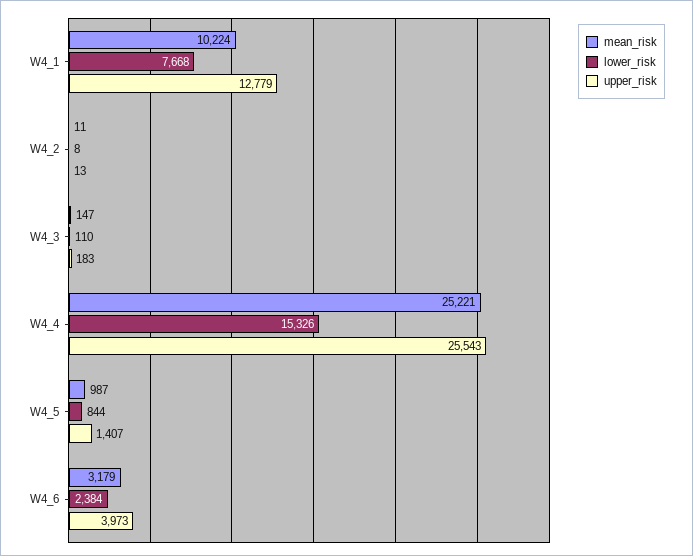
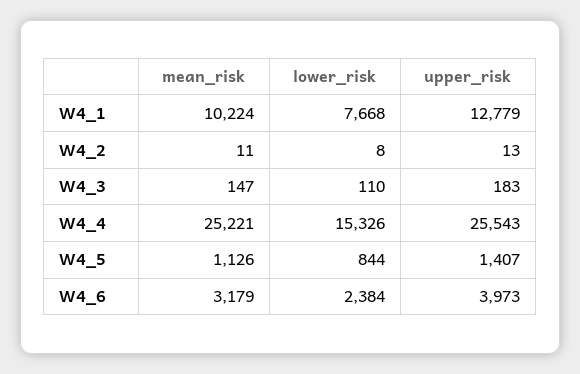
  {
    "mean_risk": {
      "W4_1": 10224,
      "W4_2": 11,
      "W4_3": 147,
      "W4_4": 25221,
-     "W4_5": 987,
+     "W4_5": 1126,
      "W4_6": 3179
    },
    "lower_risk": {
      "W4_1": 7668,
      "W4_2": 8,
      "W4_3": 110,
      "W4_4": 15326,
      "W4_5": 844,
      "W4_6": 2384
    },
    "upper_risk": {
      "W4_1": 12779,
      "W4_2": 13,
      "W4_3": 183,
      "W4_4": 25543,
      "W4_5": 1407,
      "W4_6": 3973
    }
  }

